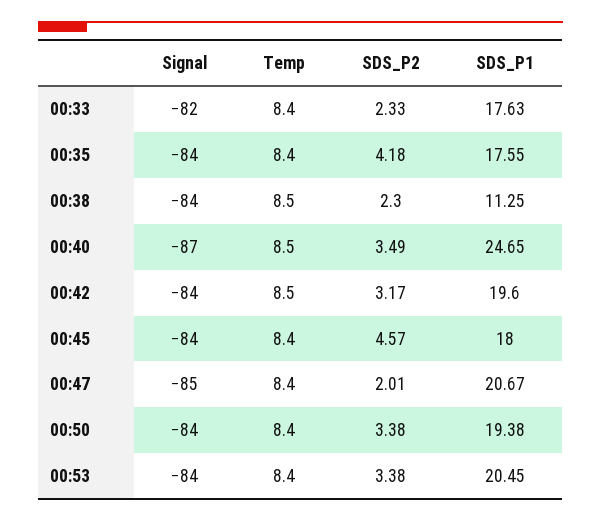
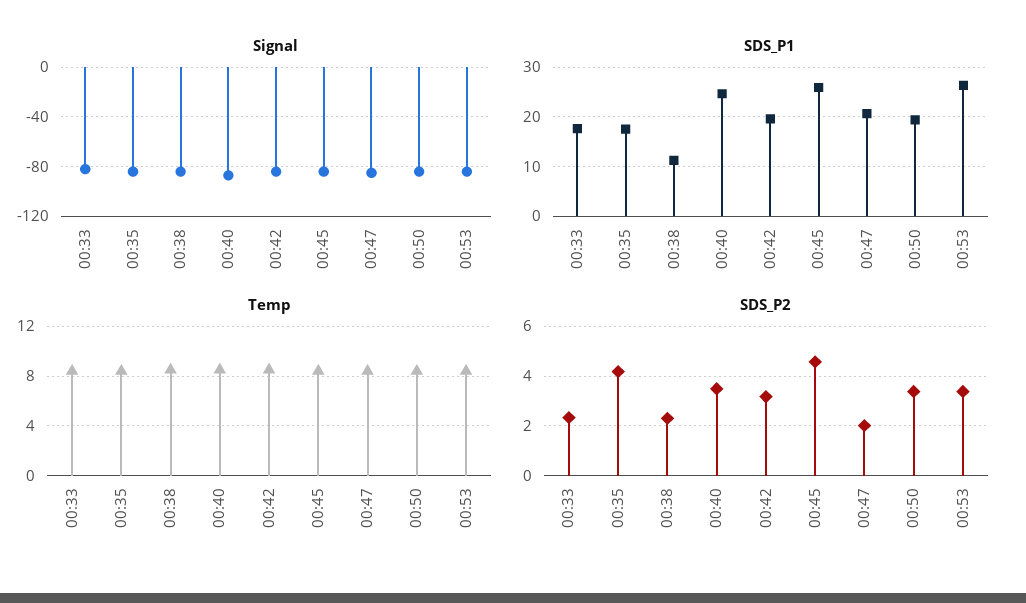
  {
    "Signal": {
      "00:33": -82,
      "00:35": -84,
      "00:38": -84,
      "00:40": -87,
      "00:42": -84,
      "00:45": -84,
      "00:47": -85,
      "00:50": -84,
      "00:53": -84
    },
    "Temp": {
      "00:33": 8.4,
      "00:35": 8.4,
      "00:38": 8.5,
      "00:40": 8.5,
      "00:42": 8.5,
      "00:45": 8.4,
      "00:47": 8.4,
      "00:50": 8.4,
      "00:53": 8.4
    },
    "SDS_P2": {
      "00:33": 2.33,
      "00:35": 4.18,
      "00:38": 2.3,
      "00:40": 3.49,
      "00:42": 3.17,
      "00:45": 4.57,
      "00:47": 2.01,
      "00:50": 3.38,
      "00:53": 3.38
    },
    "SDS_P1": {
      "00:33": 17.63,
      "00:35": 17.55,
      "00:38": 11.25,
      "00:40": 24.65,
      "00:42": 19.6,
-     "00:45": 18,
+     "00:45": 26,
      "00:47": 20.67,
      "00:50": 19.38,
-     "00:53": 20.45
+     "00:53": 26
    }
  }

